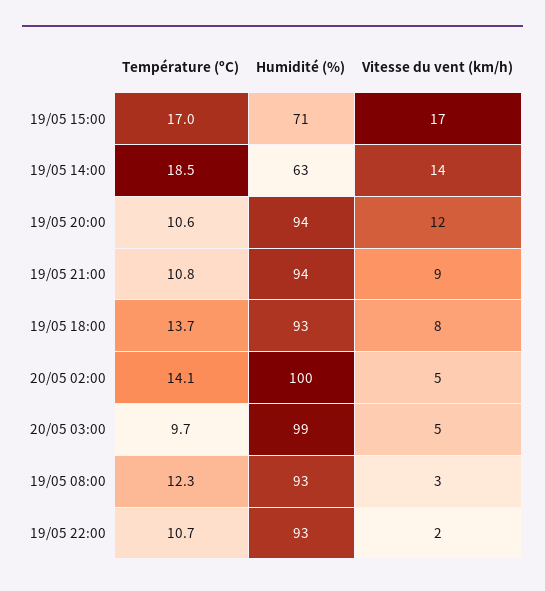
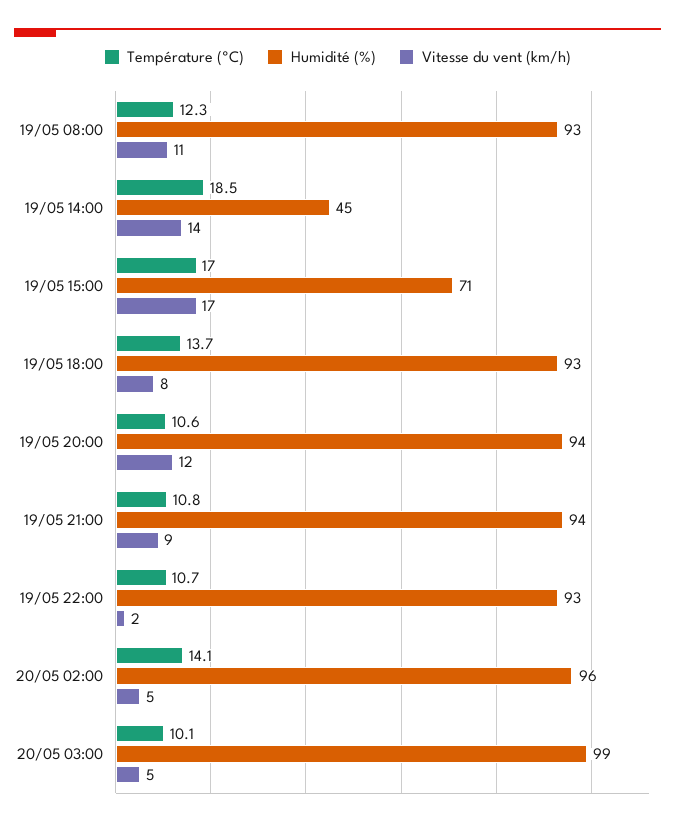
  {
    "Température (ºC)": {
      "19/05 15:00": 17,
      "19/05 14:00": 18.5,
      "19/05 20:00": 10.6,
      "19/05 21:00": 10.8,
      "19/05 18:00": 13.7,
      "20/05 02:00": 14.1,
-     "20/05 03:00": 9.7,
+     "20/05 03:00": 10.1,
      "19/05 08:00": 12.3,
      "19/05 22:00": 10.7
    },
    "Humidité (%)": {
      "19/05 15:00": 71,
-     "19/05 14:00": 63,
+     "19/05 14:00": 45,
      "19/05 20:00": 94,
      "19/05 21:00": 94,
      "19/05 18:00": 93,
-     "20/05 02:00": 100,
+     "20/05 02:00": 96,
      "20/05 03:00": 99,
      "19/05 08:00": 93,
      "19/05 22:00": 93
    },
    "Vitesse du vent (km/h)": {
      "19/05 15:00": 17,
      "19/05 14:00": 14,
      "19/05 20:00": 12,
      "19/05 21:00": 9,
      "19/05 18:00": 8,
      "20/05 02:00": 5,
      "20/05 03:00": 5,
-     "19/05 08:00": 3,
+     "19/05 08:00": 11,
      "19/05 22:00": 2
    }
  }

